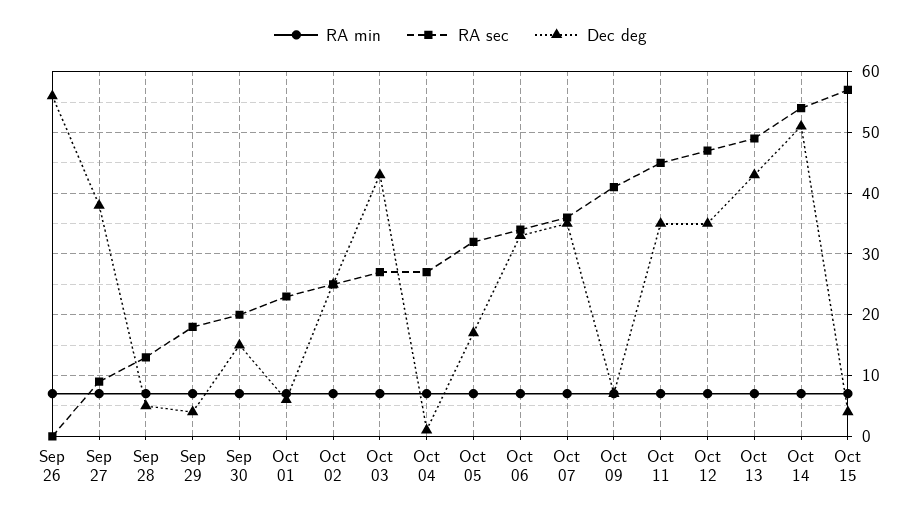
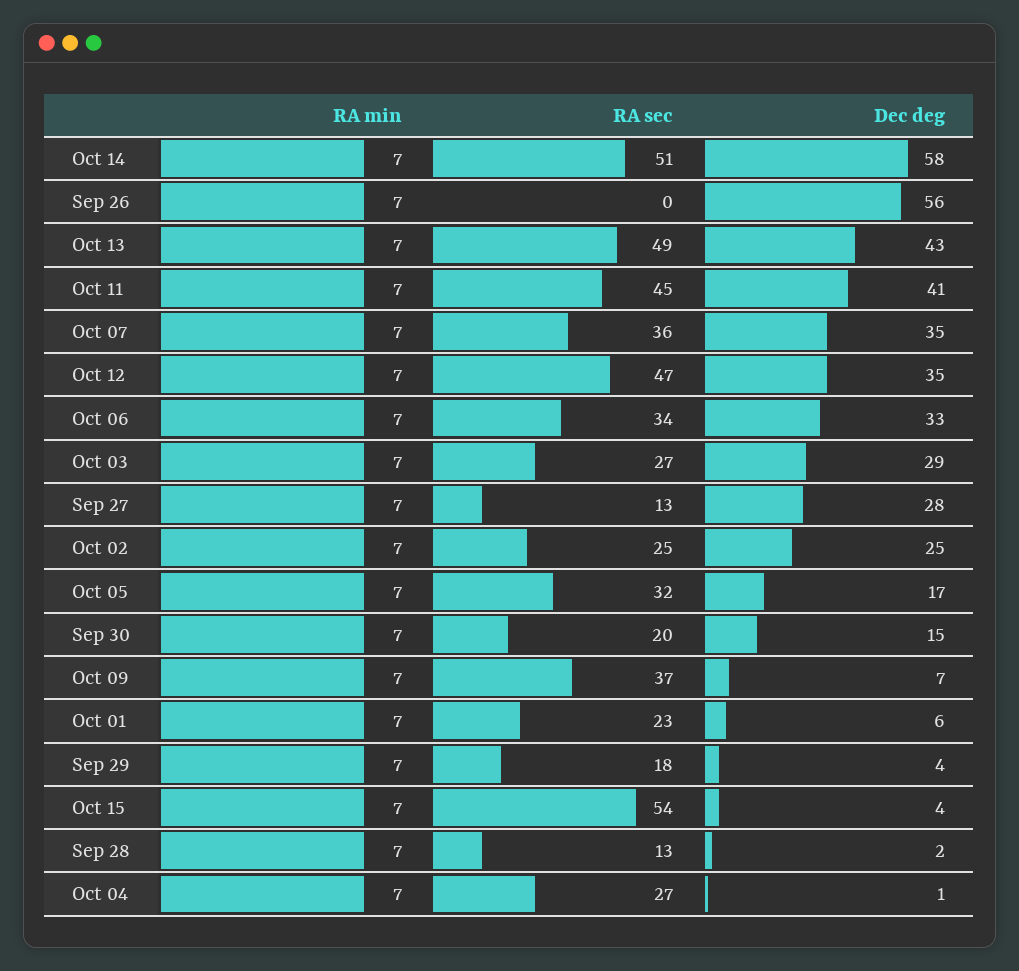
  {
    "RA min": {
      "Sep 26": 7,
      "Sep 27": 7,
      "Sep 28": 7,
      "Sep 29": 7,
      "Sep 30": 7,
      "Oct 01": 7,
      "Oct 02": 7,
      "Oct 03": 7,
      "Oct 04": 7,
      "Oct 05": 7,
      "Oct 06": 7,
      "Oct 07": 7,
      "Oct 09": 7,
      "Oct 11": 7,
      "Oct 12": 7,
      "Oct 13": 7,
      "Oct 14": 7,
      "Oct 15": 7
    },
    "RA sec": {
      "Sep 26": 0,
-     "Sep 27": 9,
+     "Sep 27": 13,
      "Sep 28": 13,
      "Sep 29": 18,
      "Sep 30": 20,
      "Oct 01": 23,
      "Oct 02": 25,
      "Oct 03": 27,
      "Oct 04": 27,
      "Oct 05": 32,
      "Oct 06": 34,
      "Oct 07": 36,
-     "Oct 09": 41,
+     "Oct 09": 37,
      "Oct 11": 45,
      "Oct 12": 47,
      "Oct 13": 49,
-     "Oct 14": 54,
+     "Oct 14": 51,
-     "Oct 15": 57
+     "Oct 15": 54
    },
    "Dec deg": {
      "Sep 26": 56,
-     "Sep 27": 38,
+     "Sep 27": 28,
-     "Sep 28": 5,
+     "Sep 28": 2,
      "Sep 29": 4,
      "Sep 30": 15,
      "Oct 01": 6,
      "Oct 02": 25,
-     "Oct 03": 43,
+     "Oct 03": 29,
      "Oct 04": 1,
      "Oct 05": 17,
      "Oct 06": 33,
      "Oct 07": 35,
      "Oct 09": 7,
-     "Oct 11": 35,
+     "Oct 11": 41,
      "Oct 12": 35,
      "Oct 13": 43,
-     "Oct 14": 51,
+     "Oct 14": 58,
      "Oct 15": 4
    }
  }

